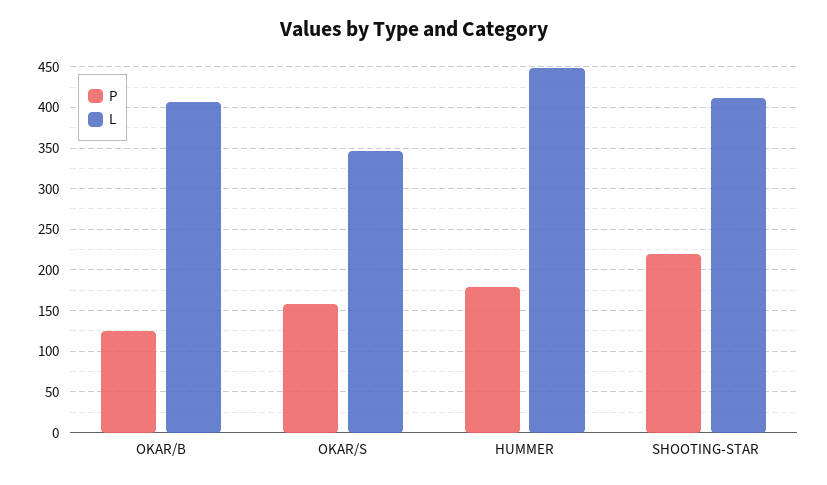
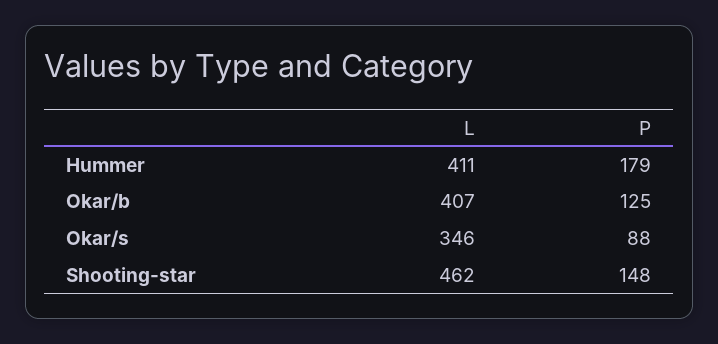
  {
    "P": {
      "OKAR/B": 125,
-     "OKAR/S": 160,
+     "OKAR/S": 88,
      "HUMMER": 179,
-     "SHOOTING-STAR": 220
+     "SHOOTING-STAR": 148
    },
    "L": {
      "OKAR/B": 407,
      "OKAR/S": 346,
-     "HUMMER": 450,
+     "HUMMER": 411,
-     "SHOOTING-STAR": 410
+     "SHOOTING-STAR": 462
    }
  }

